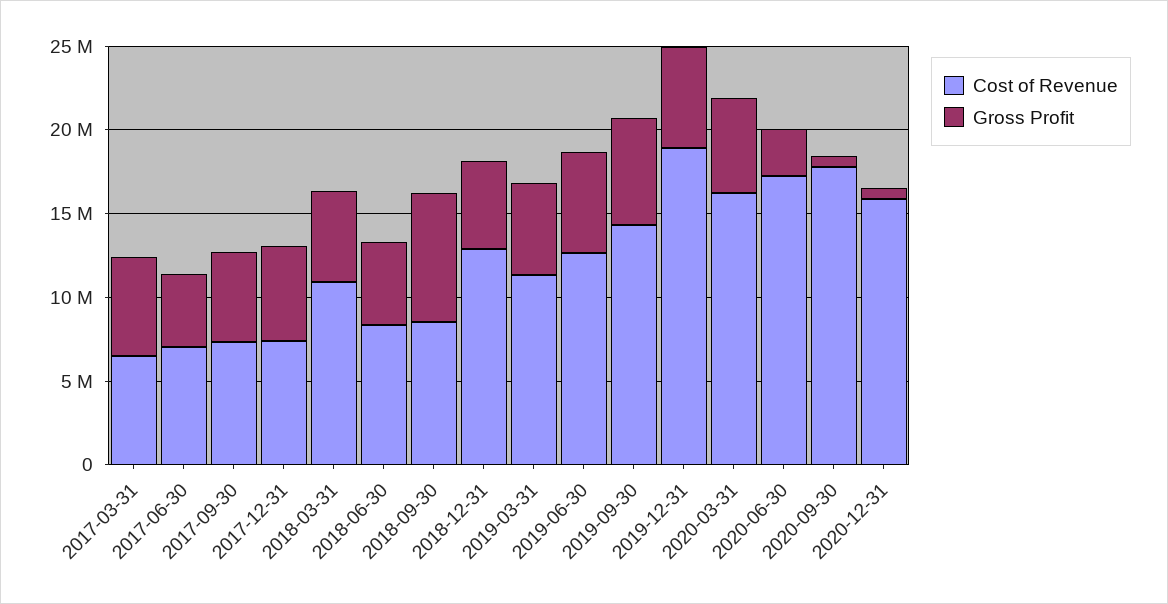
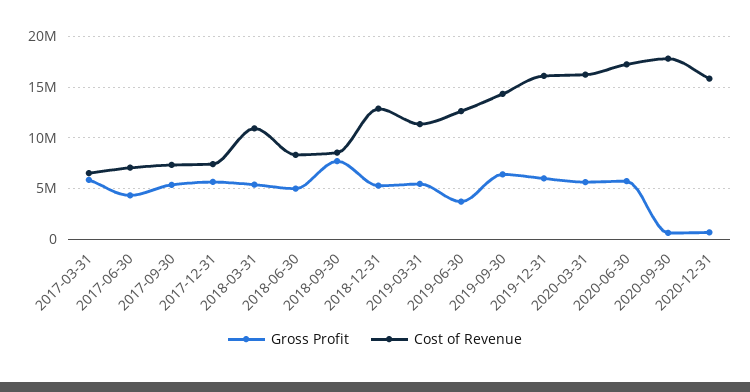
  {
    "Cost of Revenue": {
      "2017-03-31": 7000000,
      "2017-06-30": 7000000,
      "2017-09-30": 7000000,
      "2017-12-31": 7000000,
      "2018-03-31": 11000000,
      "2018-06-30": 8000000,
      "2018-09-30": 9000000,
      "2018-12-31": 13000000,
      "2019-03-31": 11000000,
      "2019-06-30": 13000000,
      "2019-09-30": 14000000,
-     "2019-12-31": 19000000,
+     "2019-12-31": 16000000,
      "2020-03-31": 16000000,
      "2020-06-30": 17000000,
      "2020-09-30": 18000000,
      "2020-12-31": 16000000
    },
    "Gross Profit": {
      "2017-03-31": 6000000,
      "2017-06-30": 4000000,
      "2017-09-30": 5000000,
      "2017-12-31": 6000000,
      "2018-03-31": 5000000,
      "2018-06-30": 5000000,
      "2018-09-30": 8000000,
      "2018-12-31": 5000000,
      "2019-03-31": 5000000,
-     "2019-06-30": 6000000,
+     "2019-06-30": 4000000,
      "2019-09-30": 6000000,
      "2019-12-31": 6000000,
      "2020-03-31": 6000000,
-     "2020-06-30": 3000000,
+     "2020-06-30": 6000000,
      "2020-09-30": 1000000,
      "2020-12-31": 1000000
    }
  }

